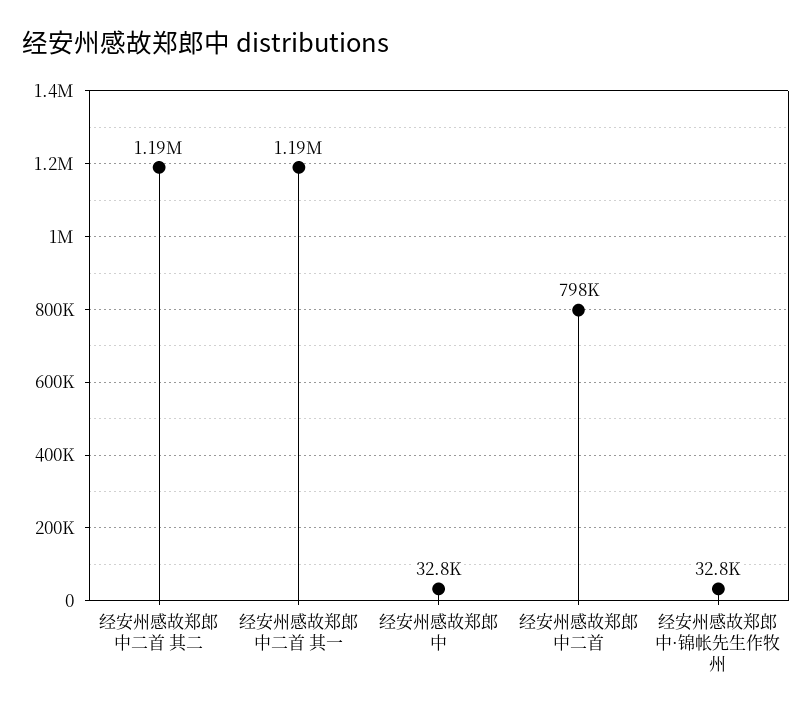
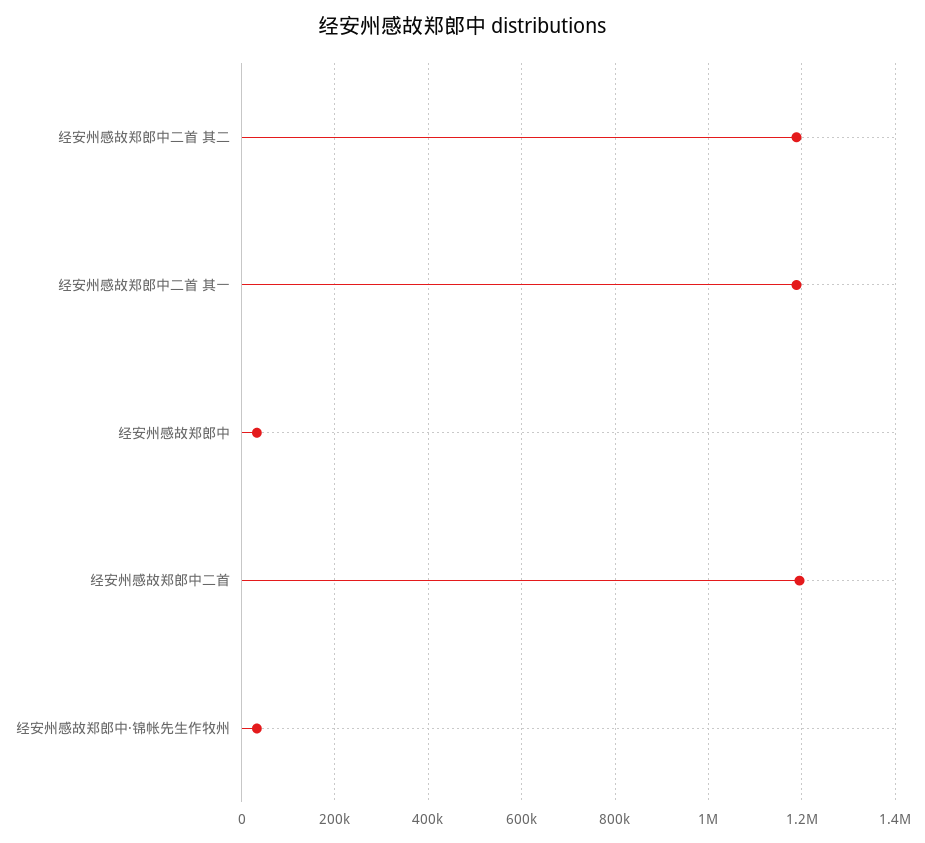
  {
    "经安州感故郑郎中二首 其二": 1190000,
    "经安州感故郑郎中二首 其一": 1190000,
    "经安州感故郑郎中": 32800,
-   "经安州感故郑郎中二首": 798000,
+   "经安州感故郑郎中二首": 1200000,
    "经安州感故郑郎中·锦帐先生作牧州": 32800
  }

